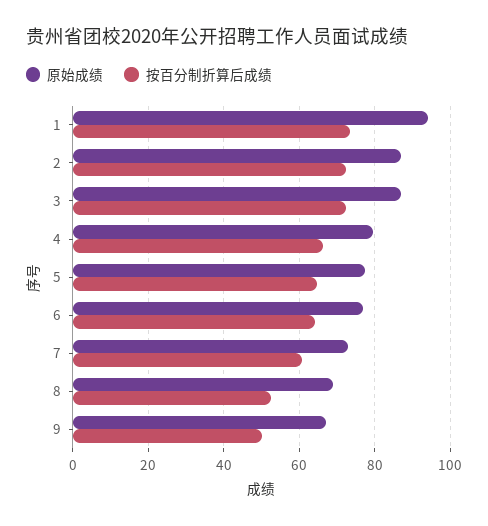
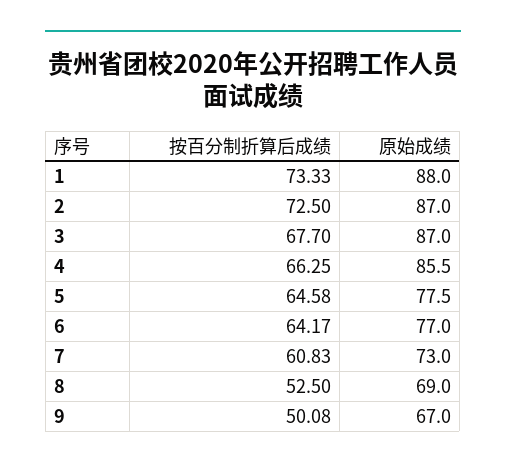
  {
    "原始成绩": {
-     "1": 94,
+     "1": 88,
      "2": 87,
      "3": 87,
-     "4": 80,
+     "4": 85.5,
      "5": 77.5,
      "6": 77,
      "7": 73,
      "8": 69,
      "9": 67
    },
    "按百分制折算后成绩": {
      "1": 73.33,
      "2": 72.5,
-     "3": 72,
+     "3": 67.7,
      "4": 66.25,
      "5": 64.58,
      "6": 64.17,
      "7": 60.83,
      "8": 52.5,
      "9": 50.08
    }
  }

